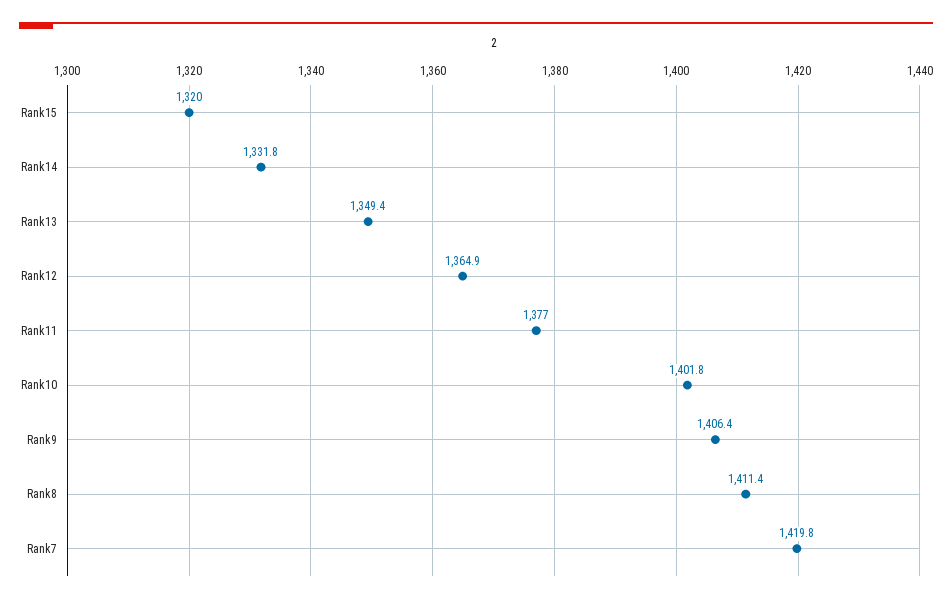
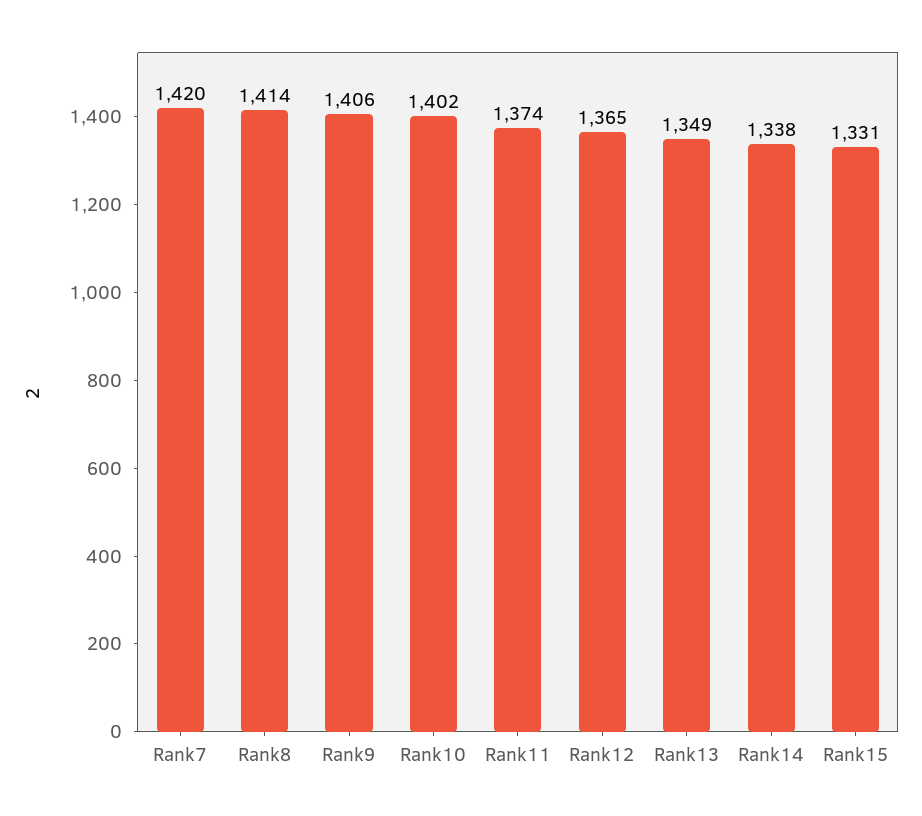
  {
-   "Rank15": 1320,
+   "Rank15": 1331,
-   "Rank14": 1331.8,
+   "Rank14": 1338,
    "Rank13": 1349.4,
    "Rank12": 1364.9,
-   "Rank11": 1377,
+   "Rank11": 1374,
    "Rank10": 1401.8,
    "Rank9": 1406.4,
-   "Rank8": 1411.4,
+   "Rank8": 1414,
    "Rank7": 1419.8
  }

